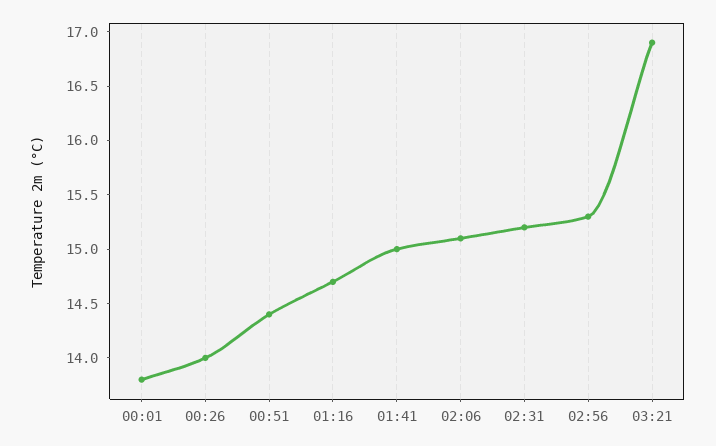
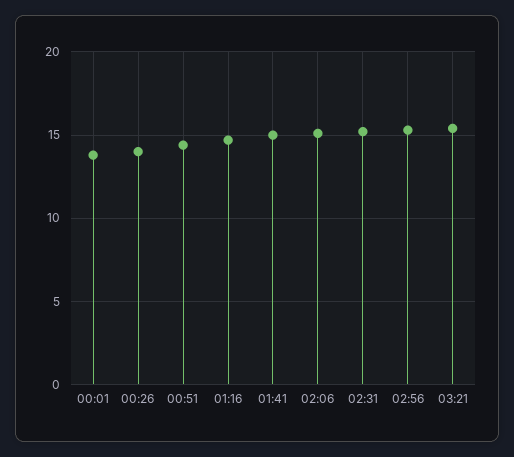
  {
    "00:01": 13.8,
    "00:26": 14,
    "00:51": 14.4,
    "01:16": 14.7,
    "01:41": 15,
    "02:06": 15.1,
    "02:31": 15.2,
    "02:56": 15.3,
-   "03:21": 16.9
+   "03:21": 15.5
  }

